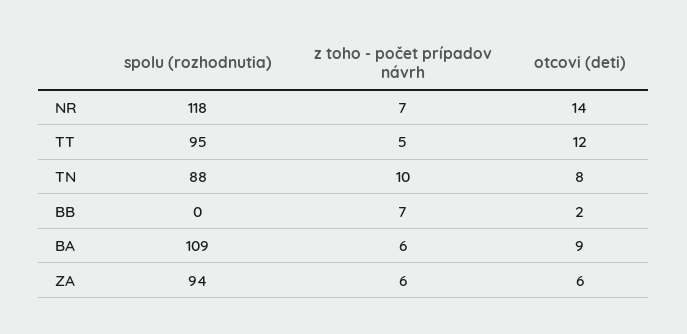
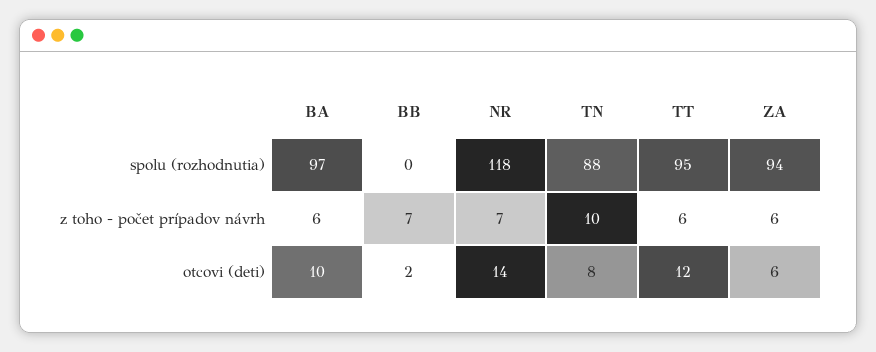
  {
    "spolu (rozhodnutia)": {
      "NR": 118,
      "TT": 95,
      "TN": 88,
      "BB": 0,
-     "BA": 109,
+     "BA": 97,
      "ZA": 94
    },
    "z toho - počet prípadov návrh": {
      "NR": 7,
-     "TT": 5,
+     "TT": 6,
      "TN": 10,
      "BB": 7,
      "BA": 6,
      "ZA": 6
    },
    "otcovi (deti)": {
      "NR": 14,
      "TT": 12,
      "TN": 8,
      "BB": 2,
-     "BA": 9,
+     "BA": 10,
      "ZA": 6
    }
  }

